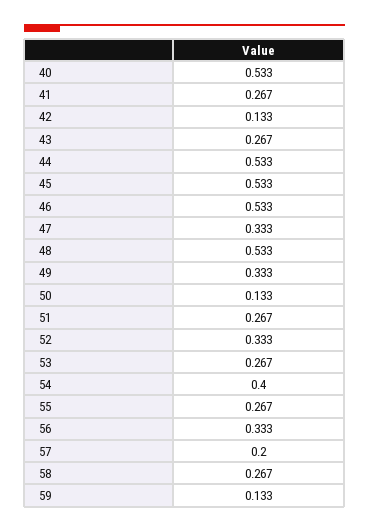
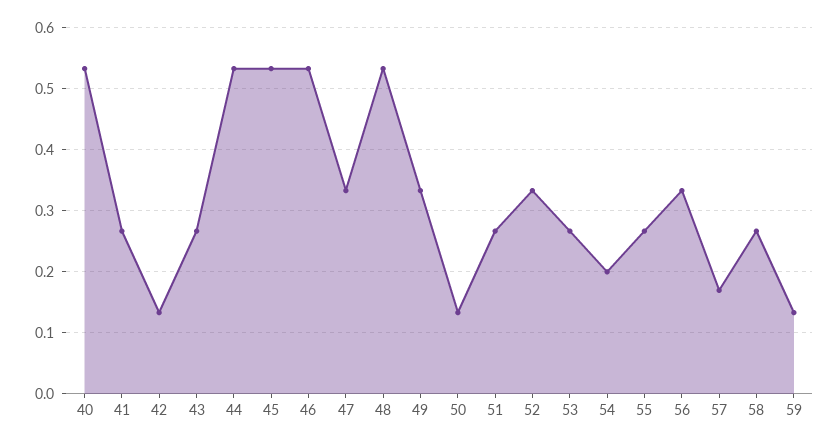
  {
    "40": 0.533,
    "41": 0.267,
    "42": 0.133,
    "43": 0.267,
    "44": 0.533,
    "45": 0.533,
    "46": 0.533,
    "47": 0.333,
    "48": 0.533,
    "49": 0.333,
    "50": 0.133,
    "51": 0.267,
    "52": 0.333,
    "53": 0.267,
-   "54": 0.4,
+   "54": 0.2,
    "55": 0.267,
    "56": 0.333,
-   "57": 0.2,
+   "57": 0.17,
    "58": 0.267,
    "59": 0.133
  }

